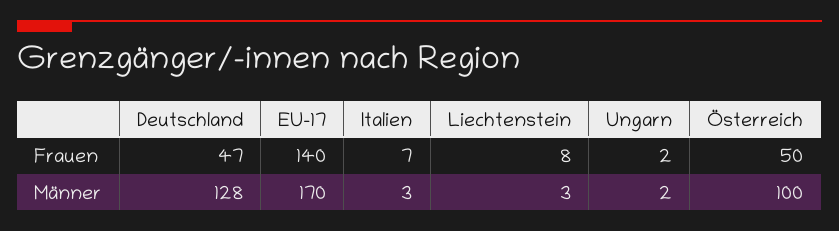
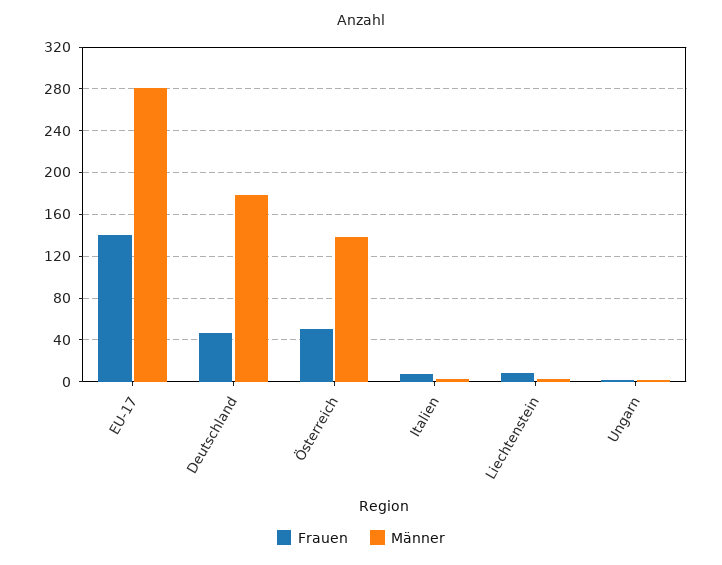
  {
    "Frauen": {
      "Deutschland": 47,
      "EU-17": 140,
      "Italien": 7,
      "Liechtenstein": 8,
      "Ungarn": 2,
      "Österreich": 50
    },
    "Männer": {
-     "Deutschland": 128,
+     "Deutschland": 180,
-     "EU-17": 170,
+     "EU-17": 280,
      "Italien": 3,
      "Liechtenstein": 3,
      "Ungarn": 2,
-     "Österreich": 100
+     "Österreich": 140
    }
  }

